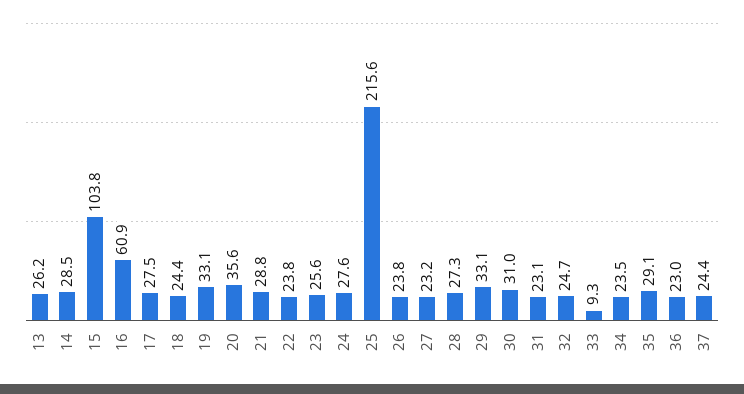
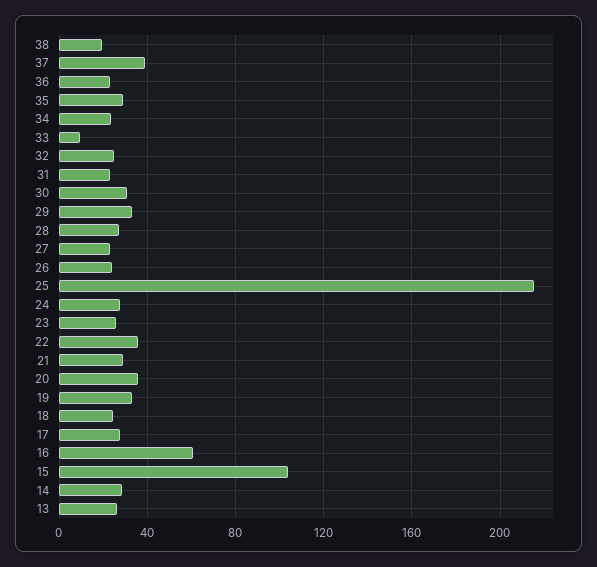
  {
    "13": 26.2,
    "14": 28.5,
    "15": 103.8,
    "16": 60.9,
    "17": 27.5,
    "18": 24.4,
    "19": 33.1,
    "20": 35.6,
    "21": 28.8,
-   "22": 23.8,
+   "22": 35,
    "23": 25.6,
    "24": 27.6,
    "25": 215.6,
    "26": 23.8,
    "27": 23.2,
    "28": 27.3,
    "29": 33.1,
    "30": 31,
    "31": 23.1,
    "32": 24.7,
    "33": 9.3,
    "34": 23.5,
    "35": 29.1,
    "36": 23,
-   "37": 24.4
+   "37": 40,
+   "38": 20
  }

